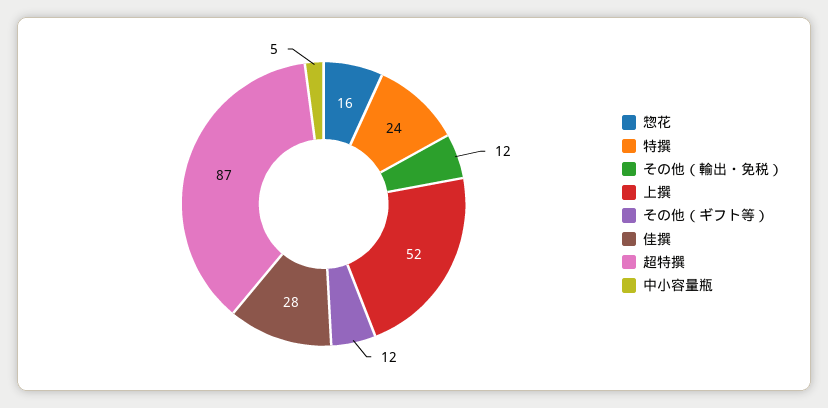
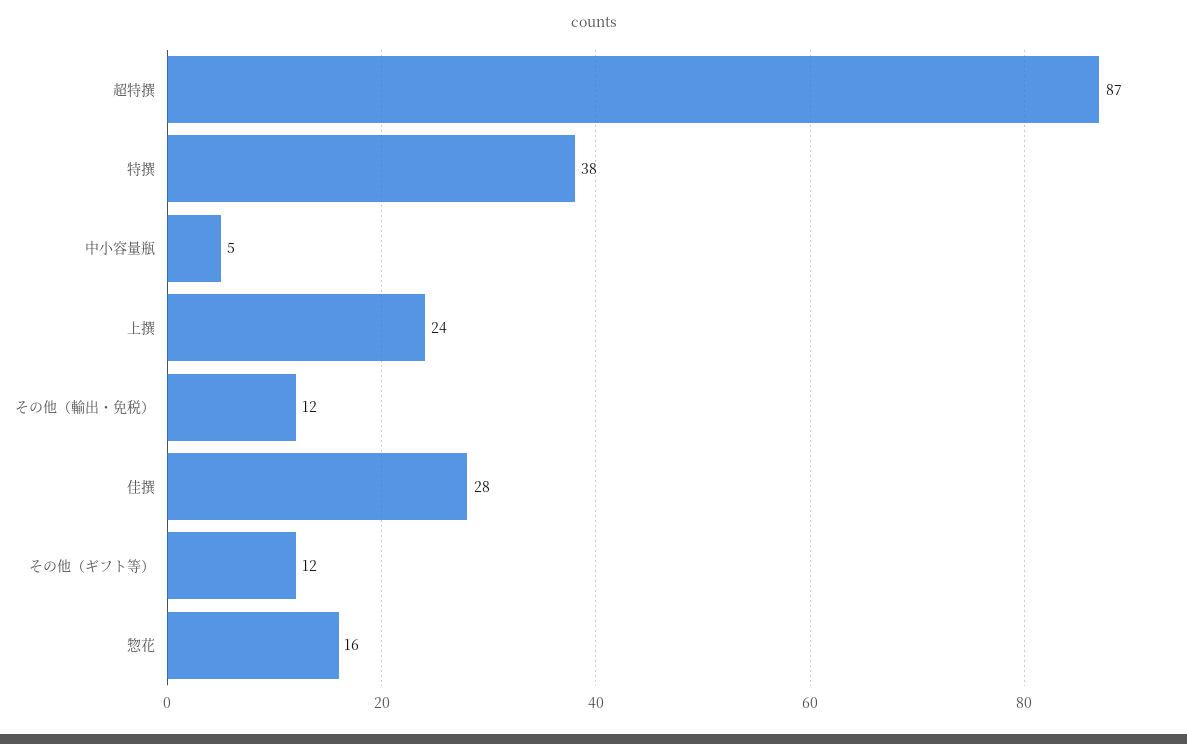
  {
    "惣花": 16,
-   "特撰": 24,
+   "特撰": 38,
    "その他（輸出・免税）": 12,
-   "上撰": 52,
+   "上撰": 24,
    "その他（ギフト等）": 12,
    "佳撰": 28,
    "超特撰": 87,
    "中小容量瓶": 5
  }

